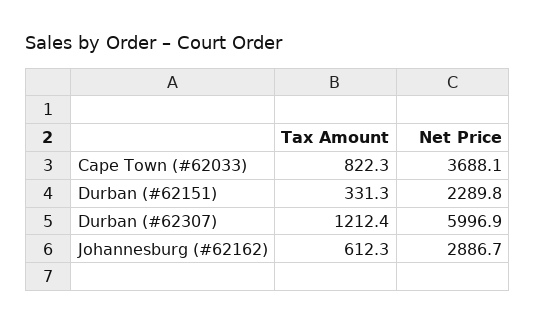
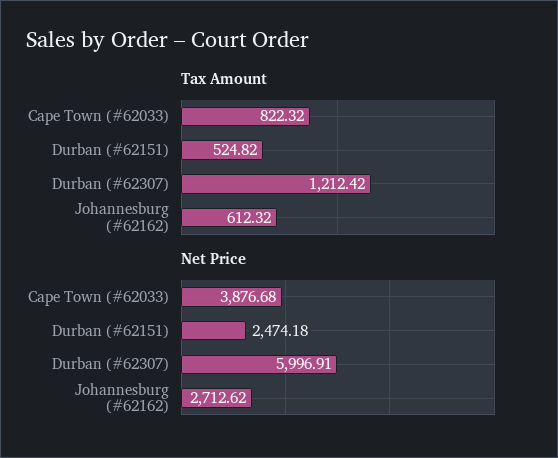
  {
    "Tax Amount": {
      "Cape Town (#62033)": 822.32,
-     "Durban (#62151)": 331.3,
+     "Durban (#62151)": 524.82,
      "Durban (#62307)": 1212.42,
      "Johannesburg (#62162)": 612.32
    },
    "Net Price": {
-     "Cape Town (#62033)": 3688.1,
+     "Cape Town (#62033)": 3876.68,
-     "Durban (#62151)": 2289.8,
+     "Durban (#62151)": 2474.18,
      "Durban (#62307)": 5996.91,
-     "Johannesburg (#62162)": 2886.7
+     "Johannesburg (#62162)": 2712.62
    }
  }

